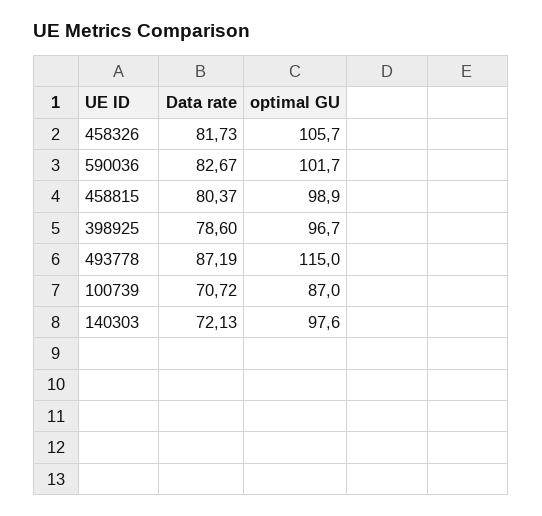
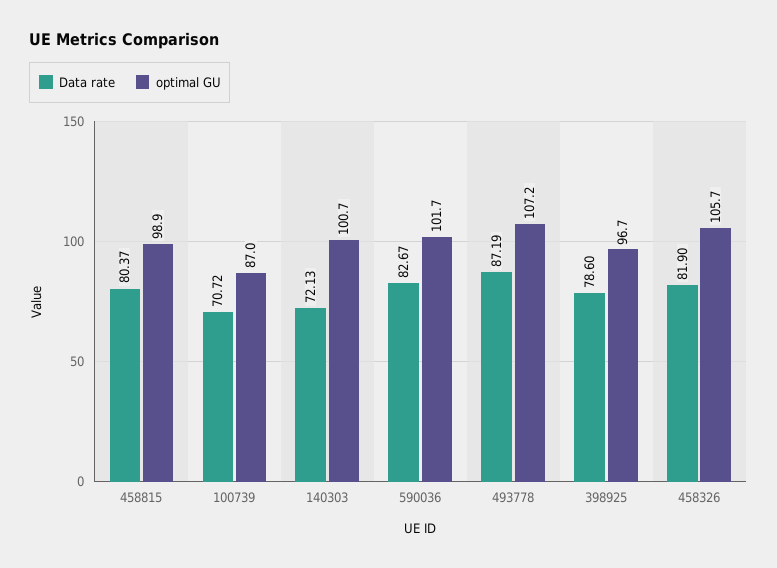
  {
    "Data rate": {
-     "458326": 81.73,
+     "458326": 81.9,
      "590036": 82.67,
      "458815": 80.37,
      "398925": 78.6,
      "493778": 87.19,
      "100739": 70.72,
      "140303": 72.13
    },
    "optimal GU": {
      "458326": 105.7,
      "590036": 101.7,
      "458815": 98.9,
      "398925": 96.7,
-     "493778": 115,
+     "493778": 107.2,
      "100739": 87,
-     "140303": 97.6
+     "140303": 100.7
    }
  }

